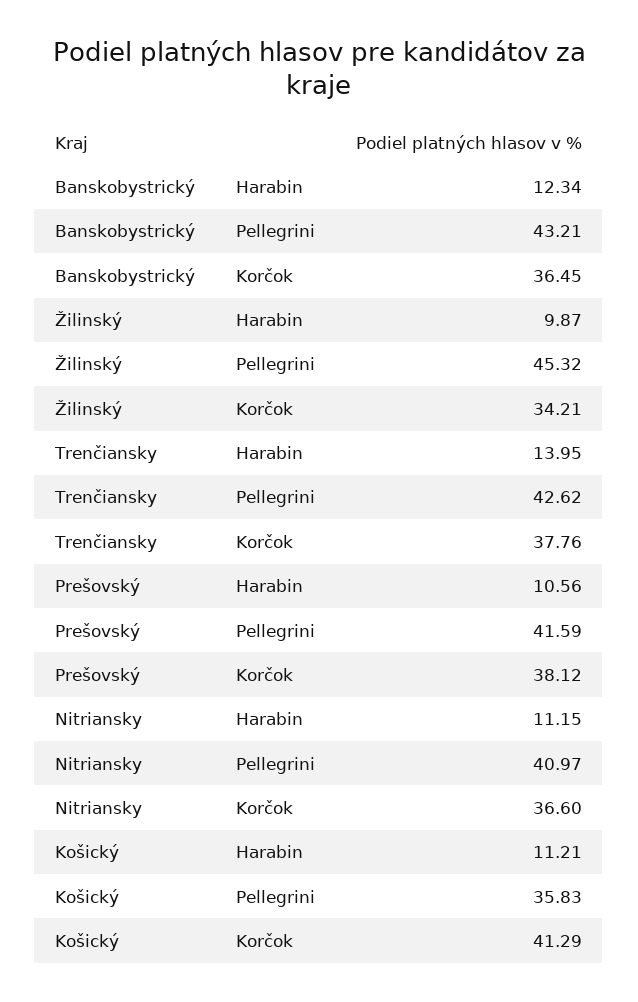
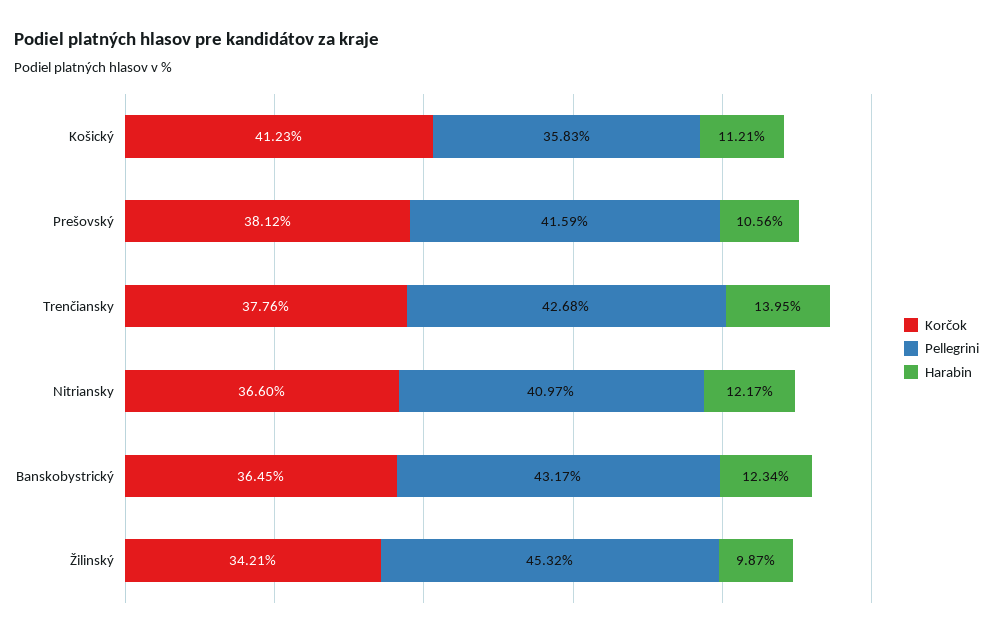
  {
    "Harabin": {
      "Banskobystrický": 12.34,
      "Žilinský": 9.87,
      "Trenčiansky": 13.95,
      "Prešovský": 10.56,
-     "Nitriansky": 11.15,
+     "Nitriansky": 12.17,
      "Košický": 11.21
    },
    "Pellegrini": {
-     "Banskobystrický": 43.21,
+     "Banskobystrický": 43.17,
      "Žilinský": 45.32,
-     "Trenčiansky": 42.62,
+     "Trenčiansky": 42.68,
      "Prešovský": 41.59,
      "Nitriansky": 40.97,
      "Košický": 35.83
    },
    "Korčok": {
      "Banskobystrický": 36.45,
      "Žilinský": 34.21,
      "Trenčiansky": 37.76,
      "Prešovský": 38.12,
      "Nitriansky": 36.6,
-     "Košický": 41.29
+     "Košický": 41.23
    }
  }

